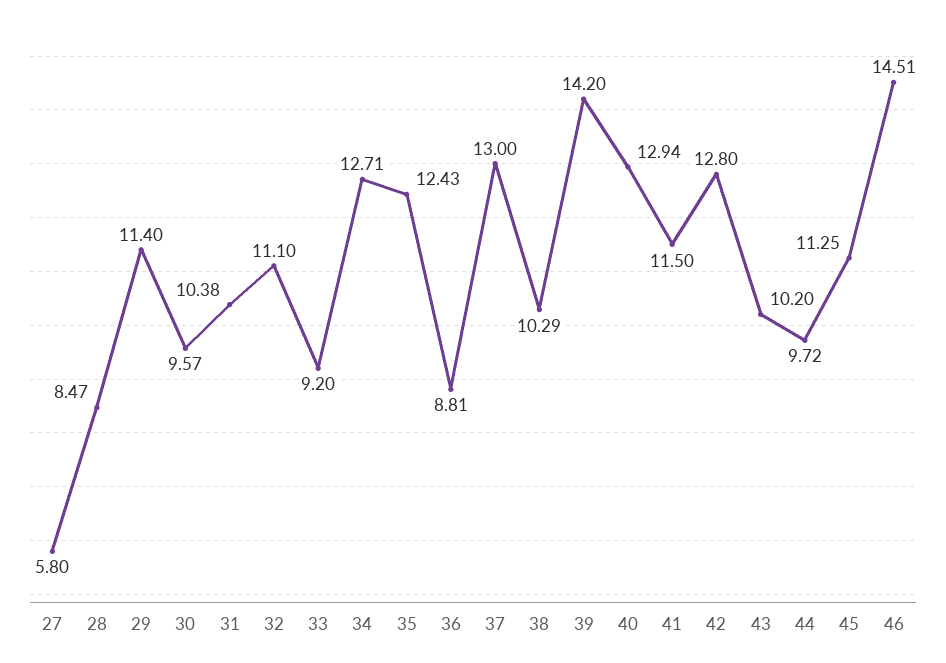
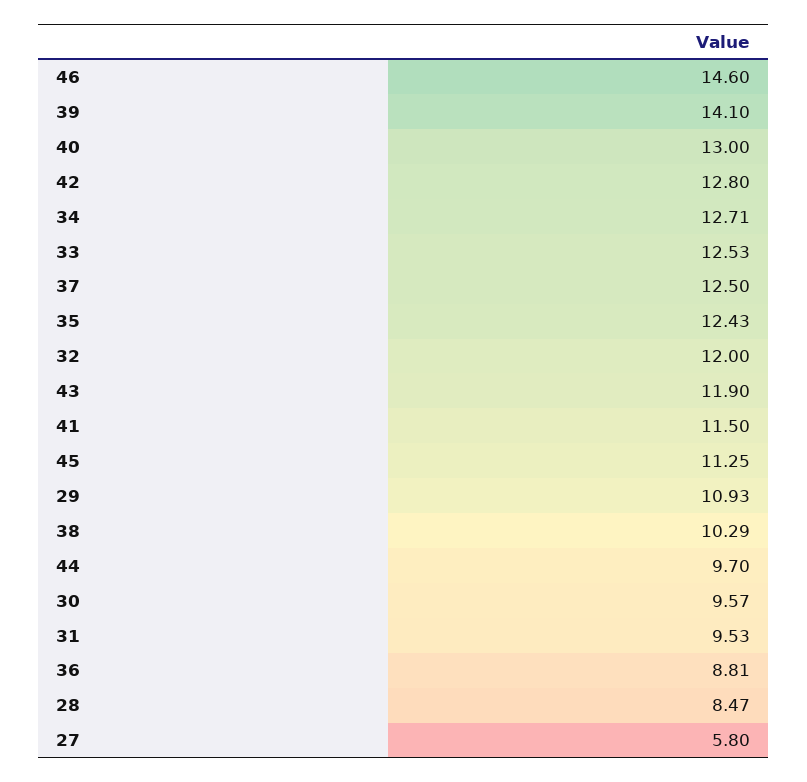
  {
    "27": 5.8,
    "28": 8.47,
-   "29": 11.4,
+   "29": 10.93,
    "30": 9.57,
-   "31": 10.38,
+   "31": 9.53,
-   "32": 11.1,
+   "32": 12,
-   "33": 9.2,
+   "33": 12.53,
    "34": 12.71,
    "35": 12.43,
    "36": 8.81,
-   "37": 13,
+   "37": 12.5,
    "38": 10.29,
-   "39": 14.2,
+   "39": 14.1,
-   "40": 12.94,
+   "40": 13,
    "41": 11.5,
    "42": 12.8,
-   "43": 10.2,
+   "43": 11.9,
-   "44": 9.72,
+   "44": 9.7,
    "45": 11.25,
-   "46": 14.51
+   "46": 14.6
  }

